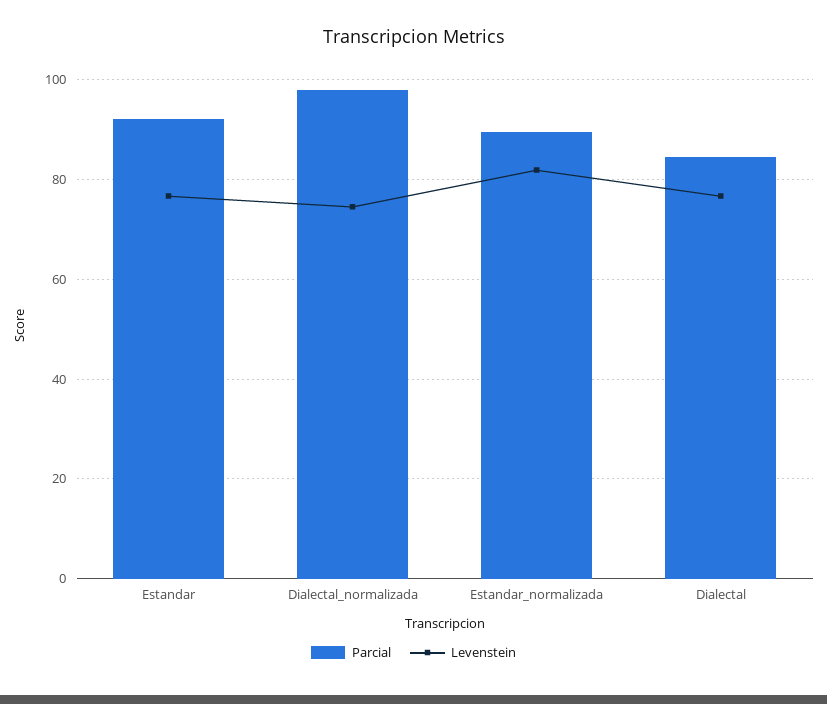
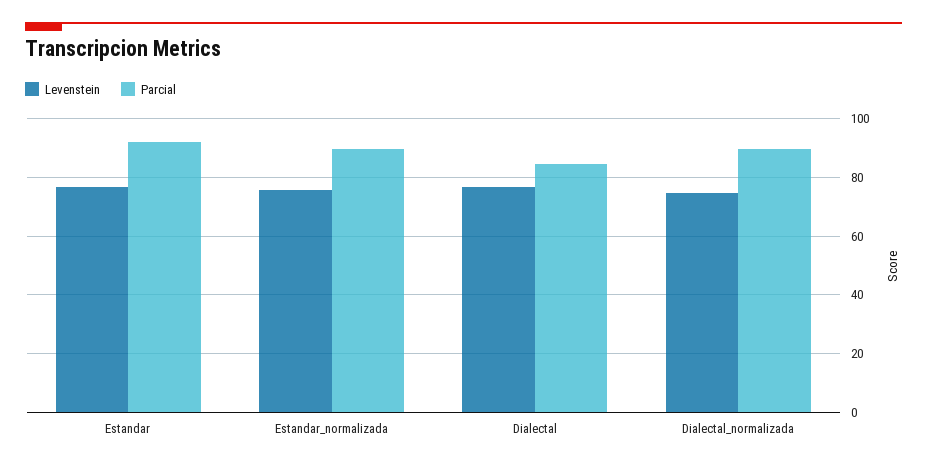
  {
    "Parcial": {
      "Estandar": 92,
-     "Dialectal_normalizada": 98,
+     "Dialectal_normalizada": 90,
      "Estandar_normalizada": 90,
      "Dialectal": 84
    },
    "Levenstein": {
      "Estandar": 76,
      "Dialectal_normalizada": 74,
-     "Estandar_normalizada": 82,
+     "Estandar_normalizada": 75,
      "Dialectal": 76
    }
  }

